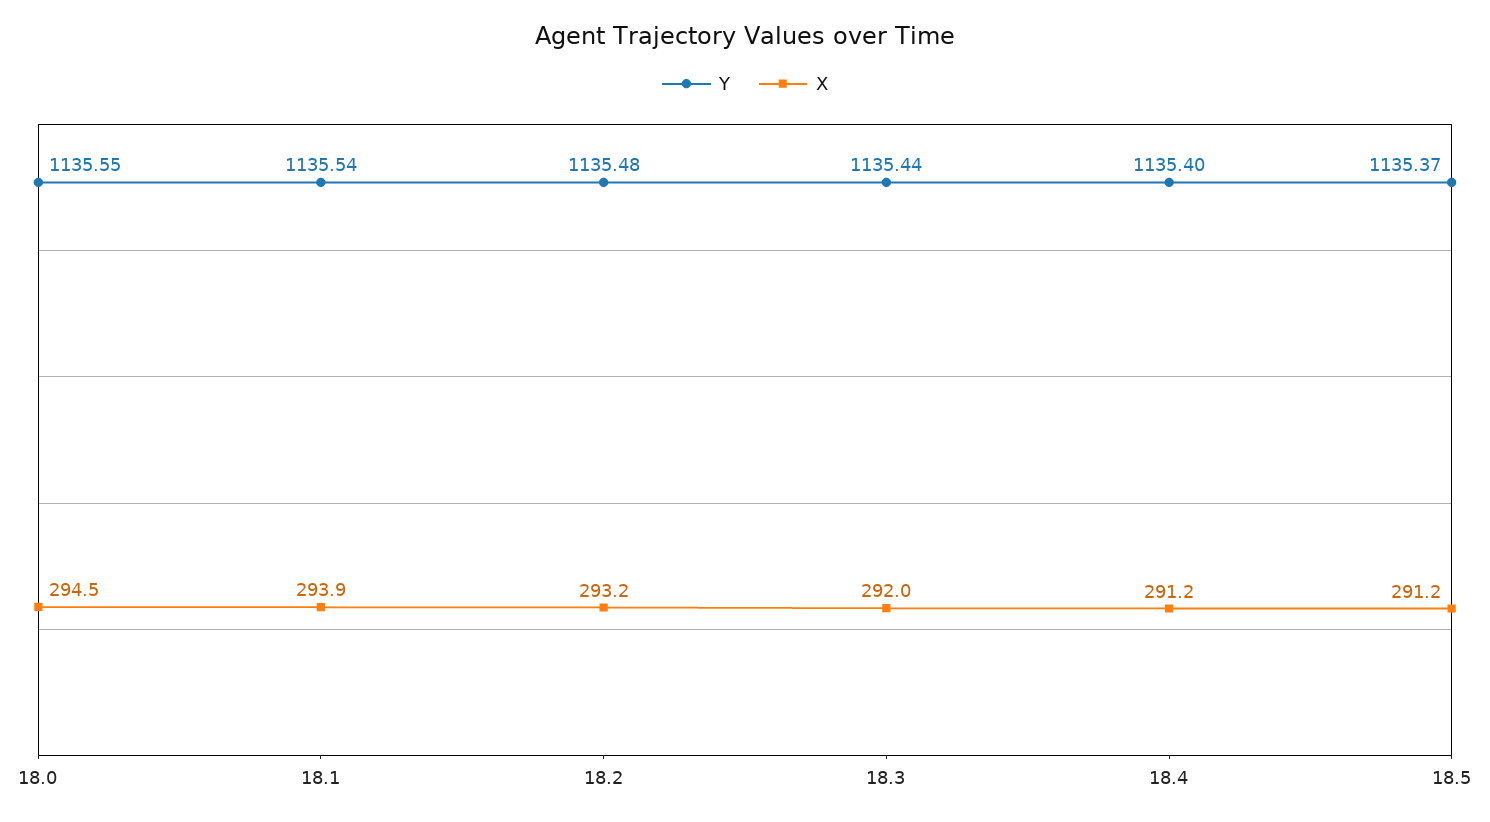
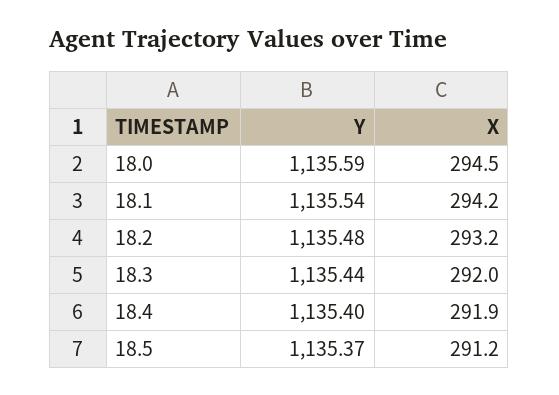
  {
    "Y": {
-     "18.0": 1135.55,
+     "18.0": 1135.59,
      "18.1": 1135.54,
      "18.2": 1135.48,
      "18.3": 1135.44,
      "18.4": 1135.4,
      "18.5": 1135.37
    },
    "X": {
      "18.0": 294.5,
-     "18.1": 293.9,
+     "18.1": 294.2,
      "18.2": 293.2,
      "18.3": 292,
-     "18.4": 291.2,
+     "18.4": 291.9,
      "18.5": 291.2
    }
  }

